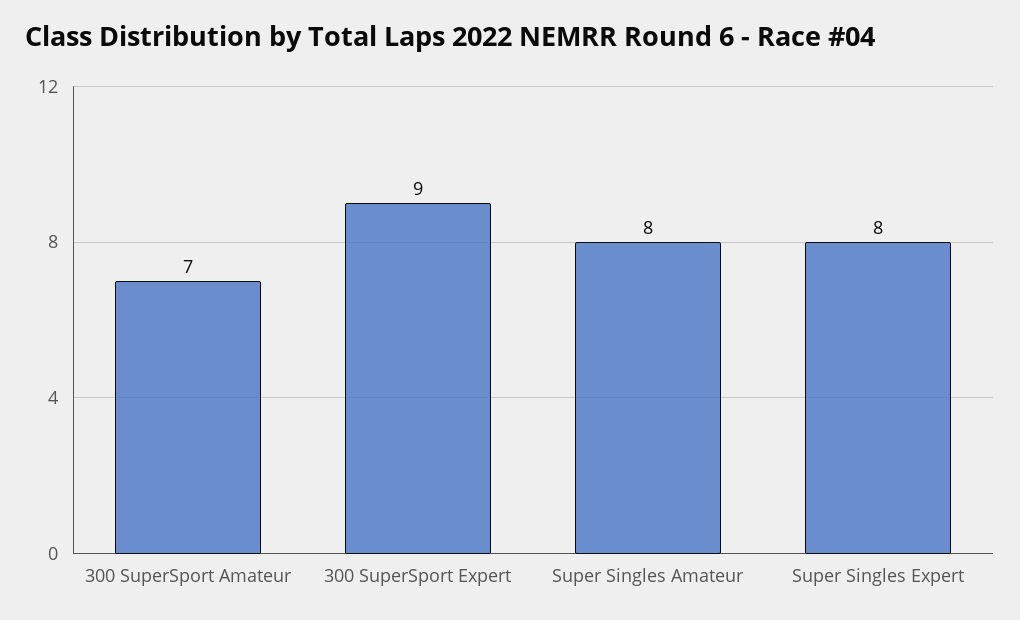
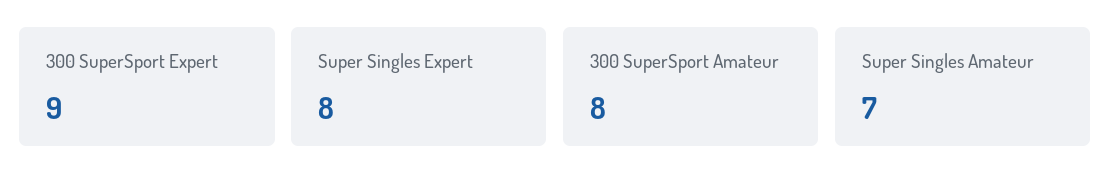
  {
-   "300 SuperSport Amateur": 7,
+   "300 SuperSport Amateur": 8,
    "300 SuperSport Expert": 9,
-   "Super Singles Amateur": 8,
+   "Super Singles Amateur": 7,
    "Super Singles Expert": 8
  }

